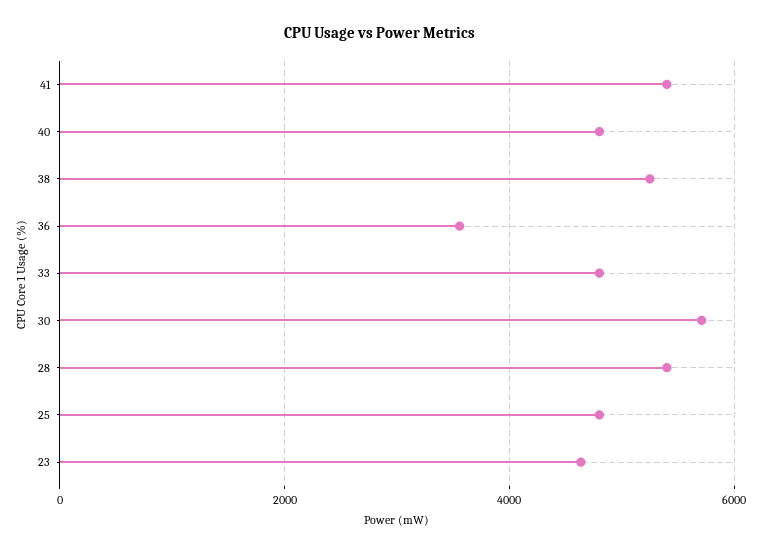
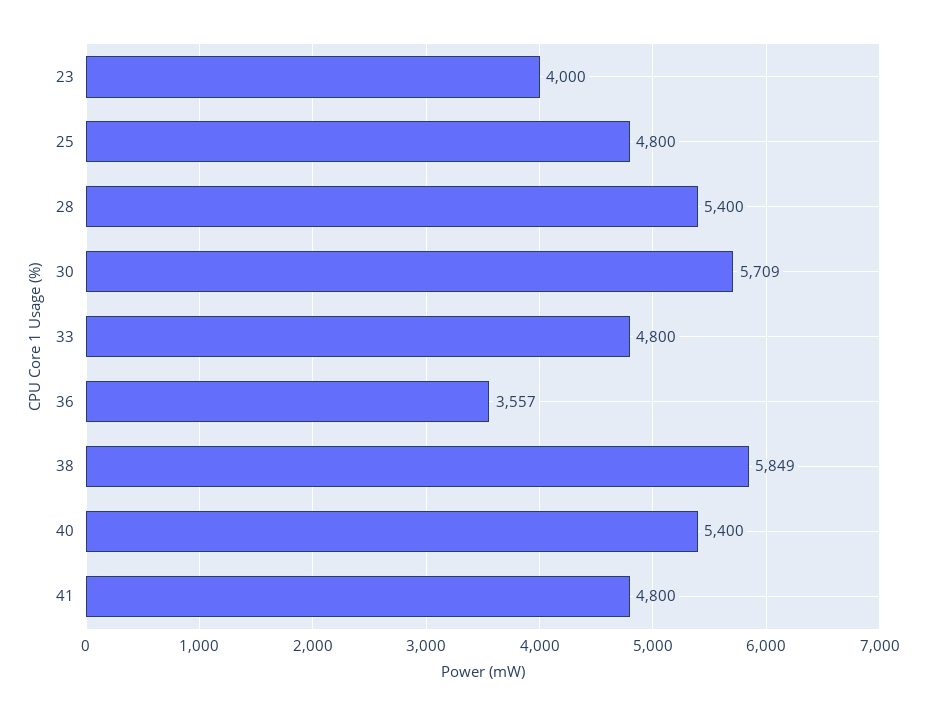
  {
-   "41": 5400,
+   "41": 4800,
-   "40": 4800,
+   "40": 5400,
-   "38": 5200,
+   "38": 5849,
    "36": 3557,
    "33": 4800,
    "30": 5709,
    "28": 5400,
    "25": 4800,
-   "23": 4600
+   "23": 4000
  }

